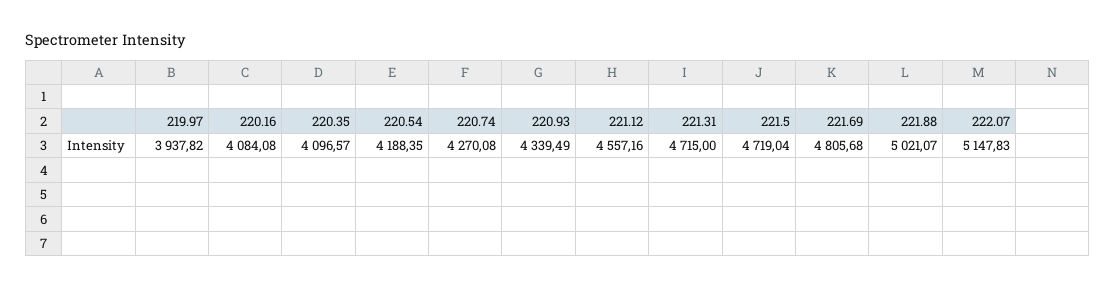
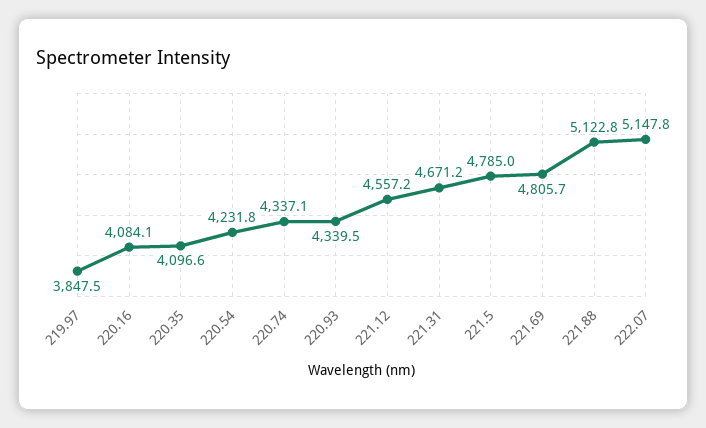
  {
-   "219.97": 3937.82,
+   "219.97": 3847.5,
    "220.16": 4084.08,
    "220.35": 4096.57,
-   "220.54": 4188.35,
+   "220.54": 4231.8,
-   "220.74": 4270.08,
+   "220.74": 4337.1,
    "220.93": 4339.49,
    "221.12": 4557.16,
-   "221.31": 4715,
+   "221.31": 4671.2,
-   "221.5": 4719.04,
+   "221.5": 4785,
    "221.69": 4805.68,
-   "221.88": 5021.07,
+   "221.88": 5122.8,
    "222.07": 5147.83
  }

